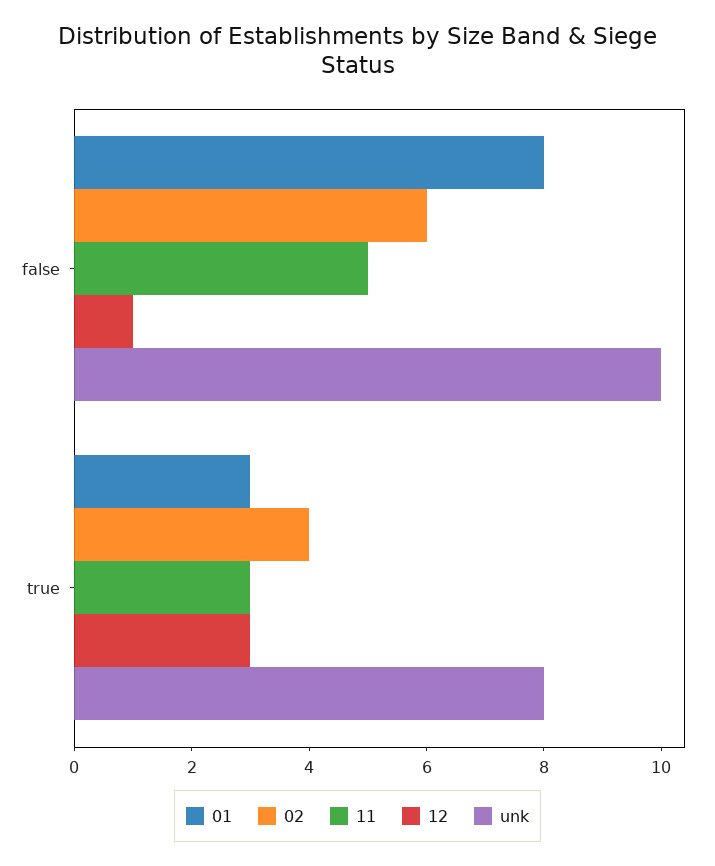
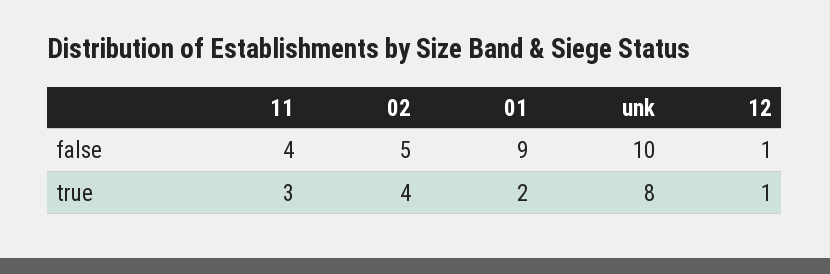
  {
    "01": {
-     "false": 8,
+     "false": 9,
-     "true": 3
+     "true": 2
    },
    "02": {
-     "false": 6,
+     "false": 5,
      "true": 4
    },
    "11": {
-     "false": 5,
+     "false": 4,
      "true": 3
    },
    "12": {
      "false": 1,
-     "true": 3
+     "true": 1
    },
    "unk": {
      "false": 10,
      "true": 8
    }
  }

